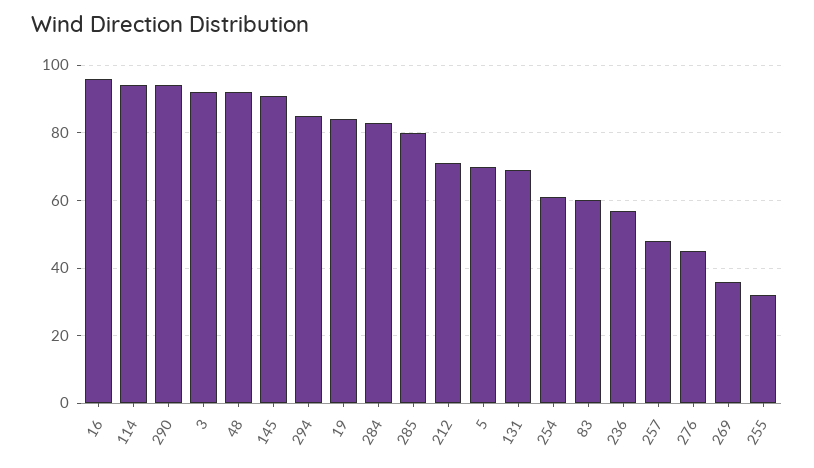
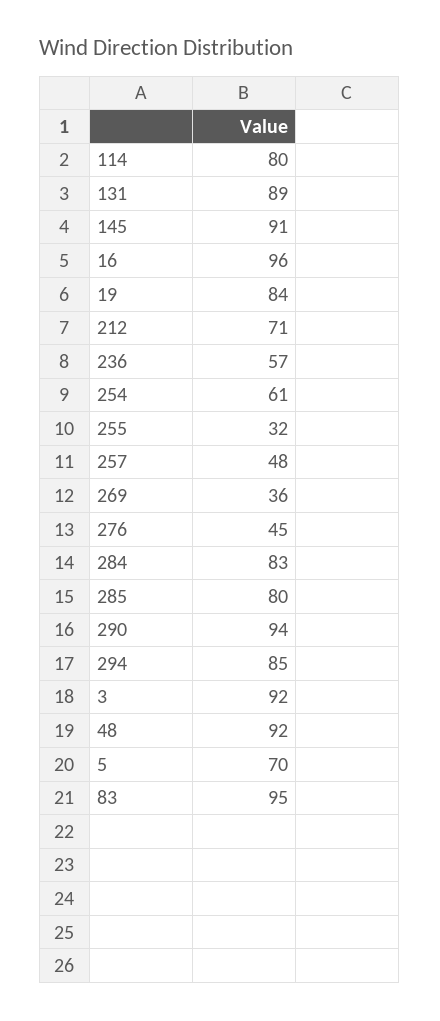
  {
    "16": 96,
-   "114": 95,
+   "114": 80,
    "290": 94,
    "3": 92,
    "48": 92,
    "145": 91,
    "294": 85,
    "19": 84,
    "284": 83,
    "285": 80,
    "212": 71,
    "5": 70,
-   "131": 70,
+   "131": 89,
    "254": 61,
-   "83": 60,
+   "83": 95,
    "236": 57,
    "257": 48,
    "276": 45,
    "269": 36,
    "255": 32
  }

